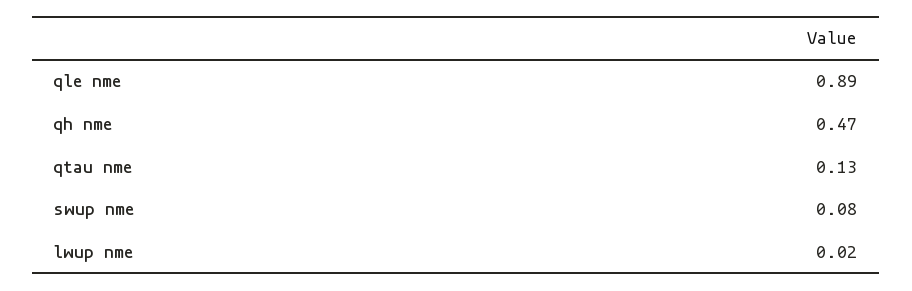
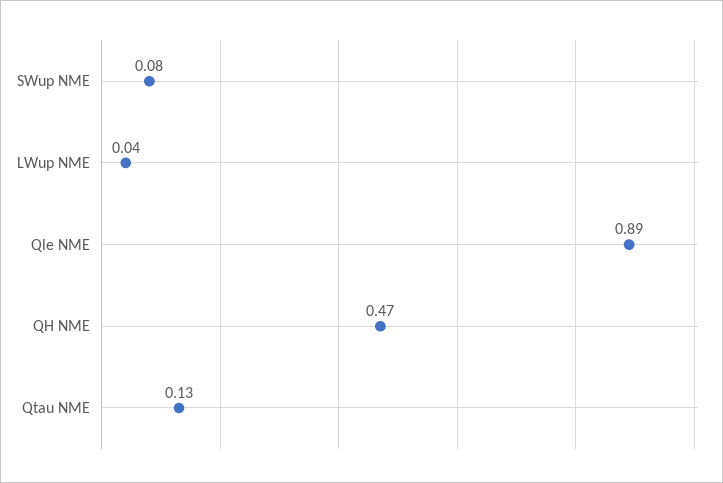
  {
    "qle nme": 0.89,
    "qh nme": 0.47,
    "qtau nme": 0.13,
    "swup nme": 0.08,
-   "lwup nme": 0.02
+   "lwup nme": 0.04
  }

